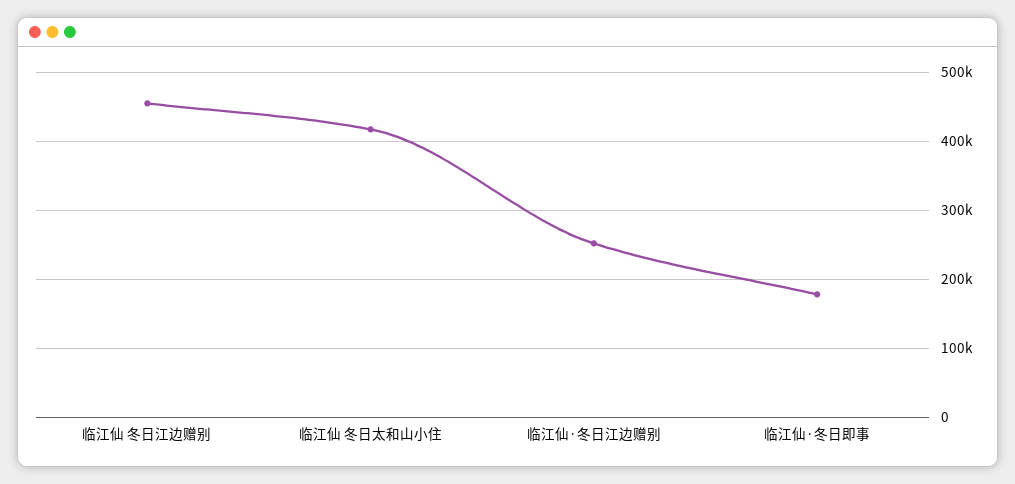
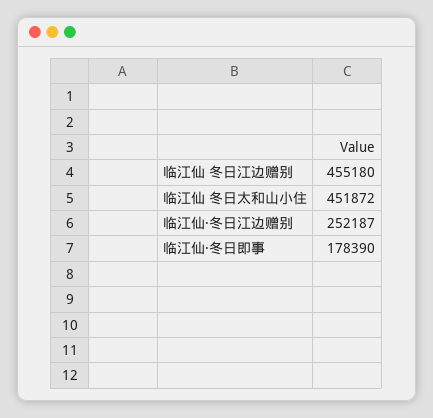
  {
    "临江仙 冬日江边赠别": 455180,
-   "临江仙 冬日太和山小住": 420000,
+   "临江仙 冬日太和山小住": 451872,
    "临江仙·冬日江边赠别": 252187,
    "临江仙·冬日即事": 178390
  }

